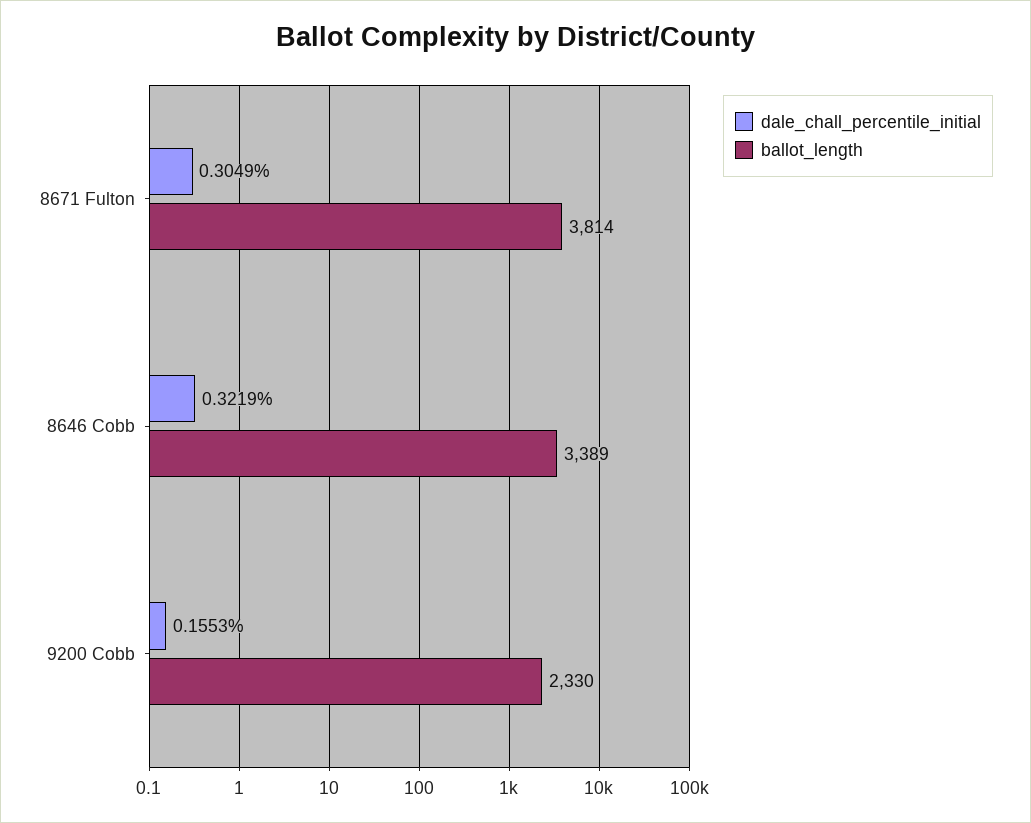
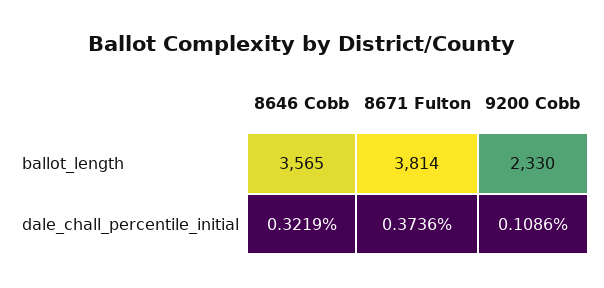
  {
    "dale_chall_percentile_initial": {
-     "8671 Fulton": 0.3049,
+     "8671 Fulton": 0.3736,
      "8646 Cobb": 0.3219,
-     "9200 Cobb": 0.1553
+     "9200 Cobb": 0.1086
    },
    "ballot_length": {
      "8671 Fulton": 3814,
-     "8646 Cobb": 3389,
+     "8646 Cobb": 3565,
      "9200 Cobb": 2330
    }
  }

